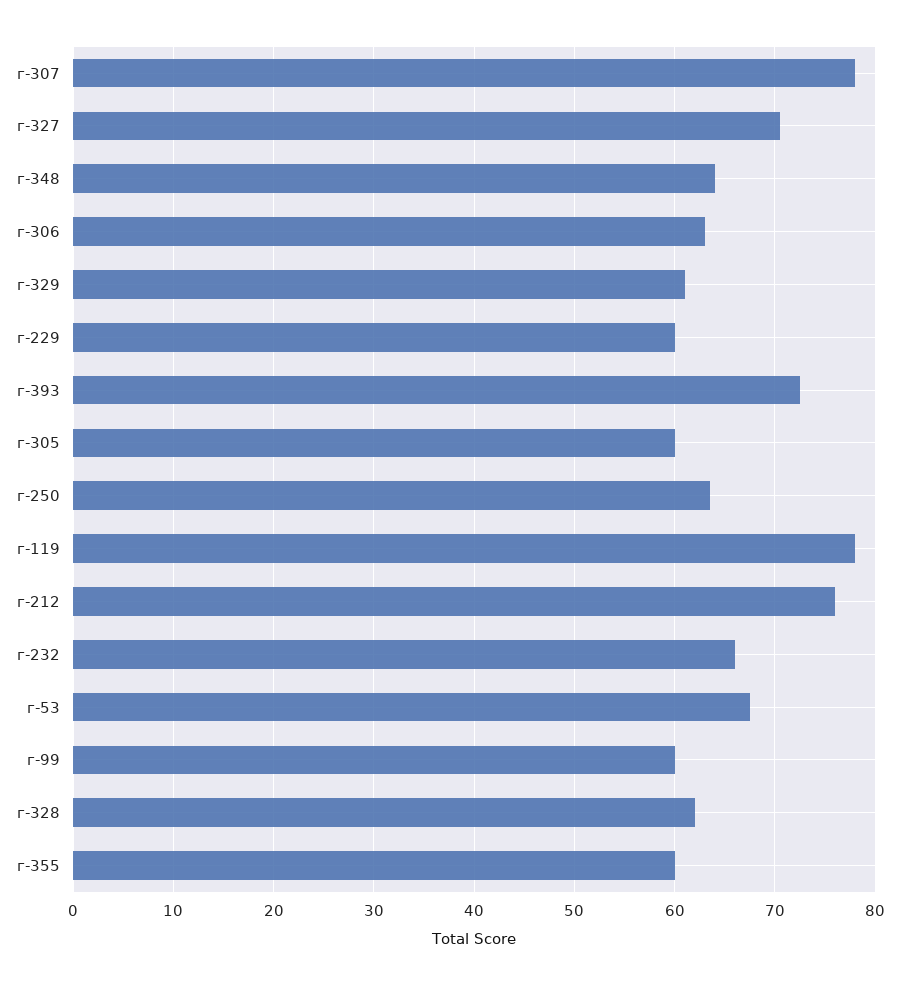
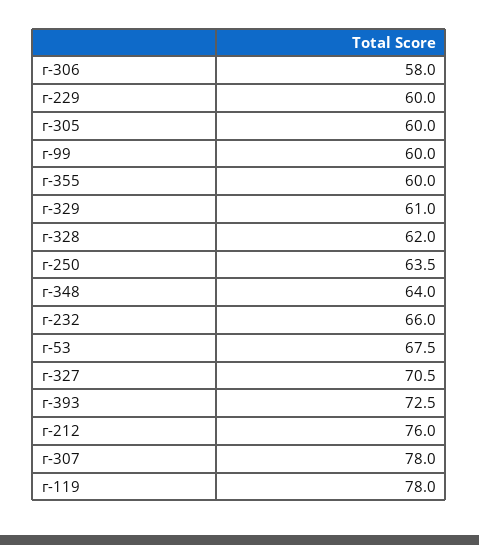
  {
    "г-307": 78,
    "г-327": 70.5,
    "г-348": 64,
-   "г-306": 63,
+   "г-306": 58,
    "г-329": 61,
    "г-229": 60,
    "г-393": 72.5,
    "г-305": 60,
    "г-250": 63.5,
    "г-119": 78,
    "г-212": 76,
    "г-232": 66,
    "г-53": 67.5,
    "г-99": 60,
    "г-328": 62,
    "г-355": 60
  }

